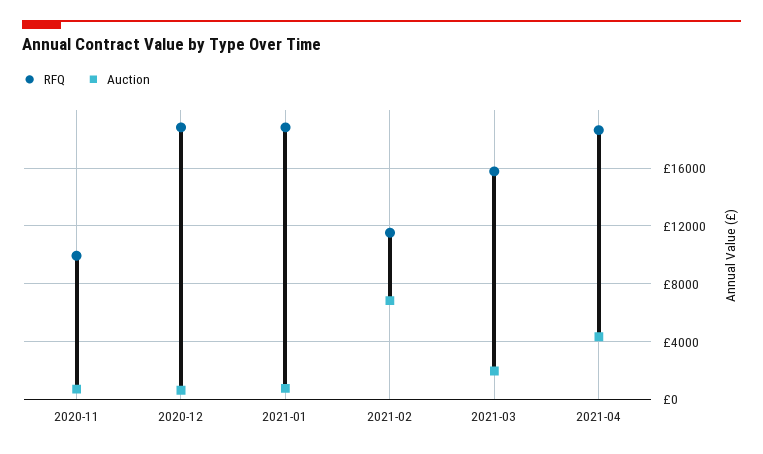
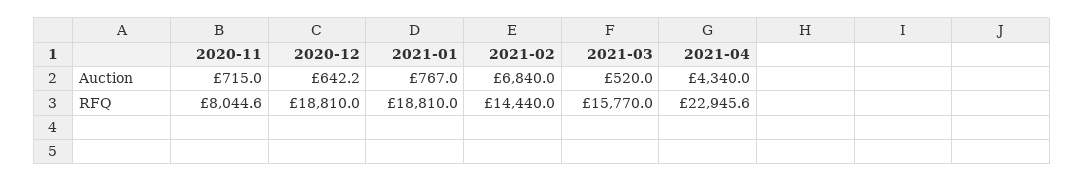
  {
    "RFQ": {
-     "2020-11": 10000,
+     "2020-11": 8044.6,
      "2020-12": 18810,
      "2021-01": 18810,
-     "2021-02": 11500,
+     "2021-02": 14440,
      "2021-03": 15770,
-     "2021-04": 18500
+     "2021-04": 22945.6
    },
    "Auction": {
      "2020-11": 715,
      "2020-12": 642.2,
      "2021-01": 767,
      "2021-02": 6840,
-     "2021-03": 2000,
+     "2021-03": 520,
      "2021-04": 4340
    }
  }

